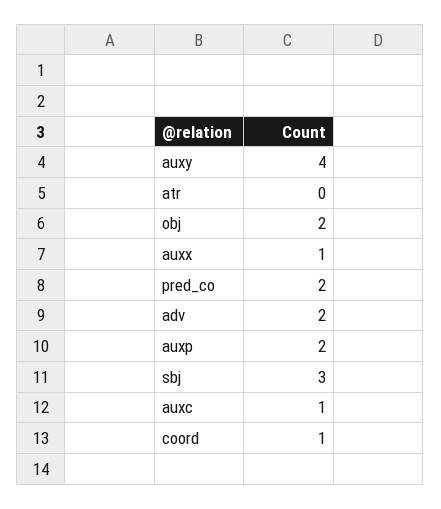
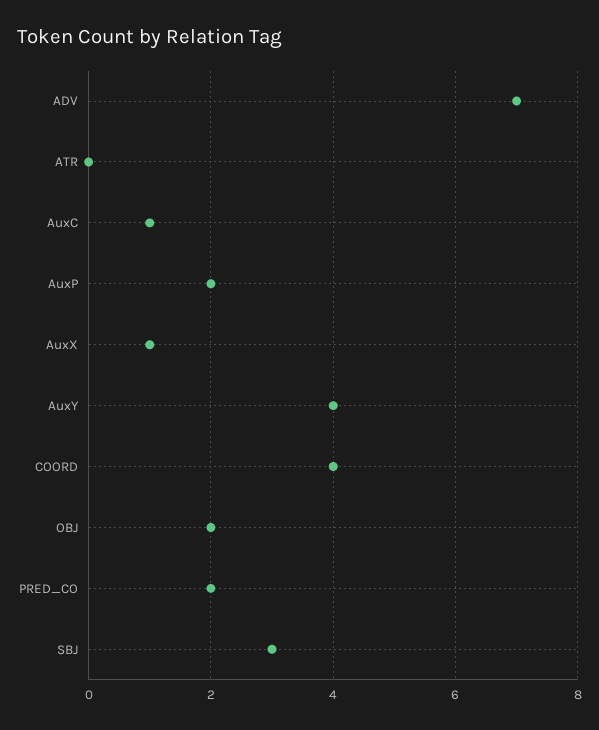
  {
    "auxy": 4,
    "atr": 0,
    "obj": 2,
    "auxx": 1,
    "pred_co": 2,
-   "adv": 2,
+   "adv": 7,
    "auxp": 2,
    "sbj": 3,
    "auxc": 1,
-   "coord": 1
+   "coord": 4
  }

